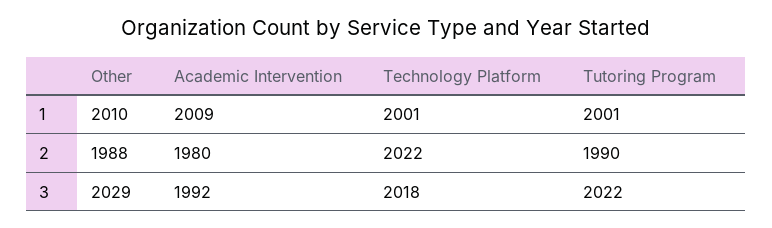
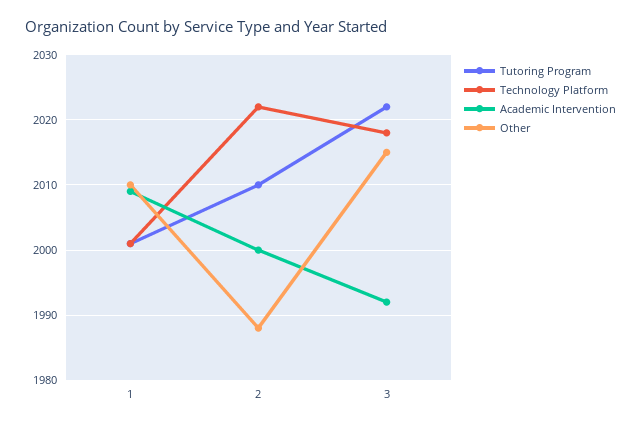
  {
    "Other": {
      "1": 2010,
      "2": 1988,
-     "3": 2029
+     "3": 2015
    },
    "Academic Intervention": {
      "1": 2009,
-     "2": 1980,
+     "2": 2000,
      "3": 1992
    },
    "Technology Platform": {
      "1": 2001,
      "2": 2022,
      "3": 2018
    },
    "Tutoring Program": {
      "1": 2001,
-     "2": 1990,
+     "2": 2010,
      "3": 2022
    }
  }

